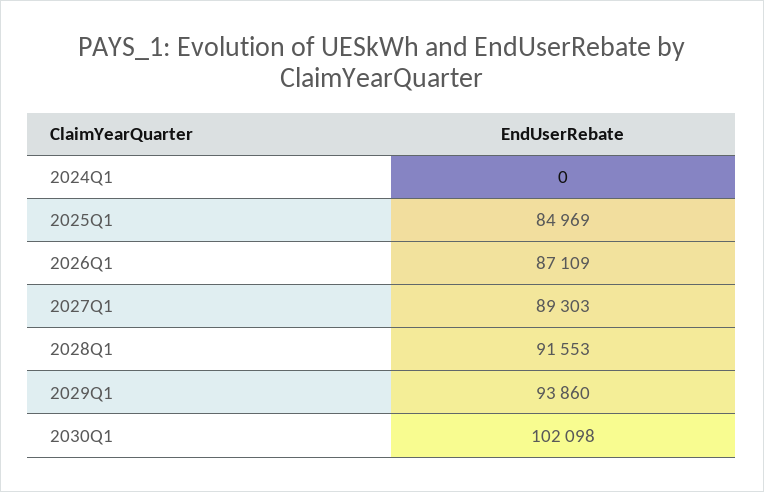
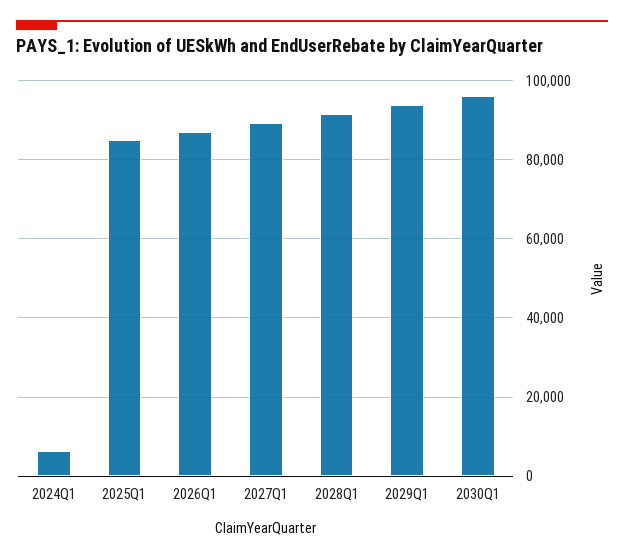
  {
-   "2024Q1": 0,
+   "2024Q1": 6000,
    "2025Q1": 84969,
    "2026Q1": 87109,
    "2027Q1": 89303,
    "2028Q1": 91553,
    "2029Q1": 93860,
-   "2030Q1": 102098
+   "2030Q1": 96000
  }

